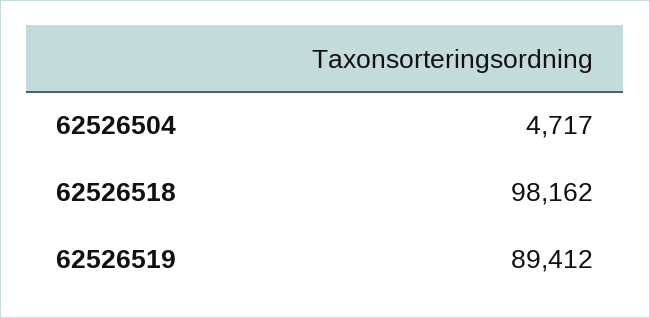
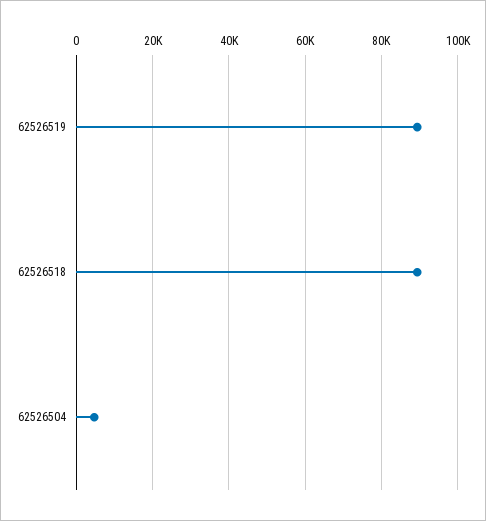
  {
    "62526504": 4717,
-   "62526518": 98162,
+   "62526518": 90000,
    "62526519": 89412
  }

